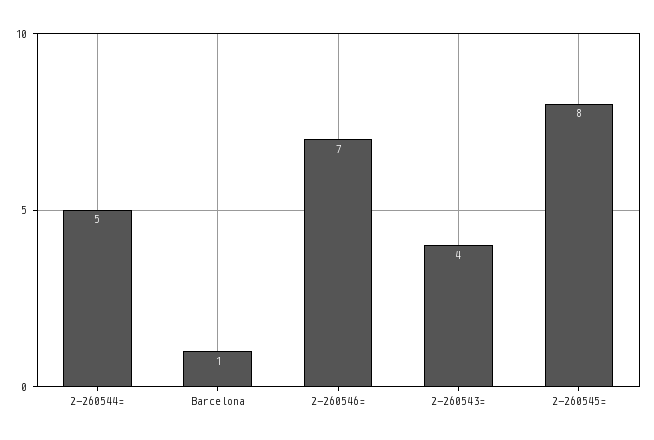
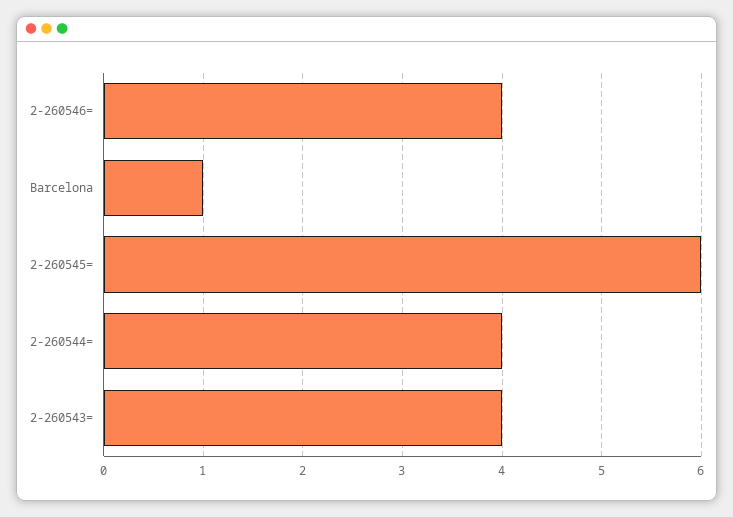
  {
-   "2-260544=": 5,
+   "2-260544=": 4,
    "Barcelona": 1,
-   "2-260546=": 7,
+   "2-260546=": 4,
    "2-260543=": 4,
-   "2-260545=": 8
+   "2-260545=": 6
  }

